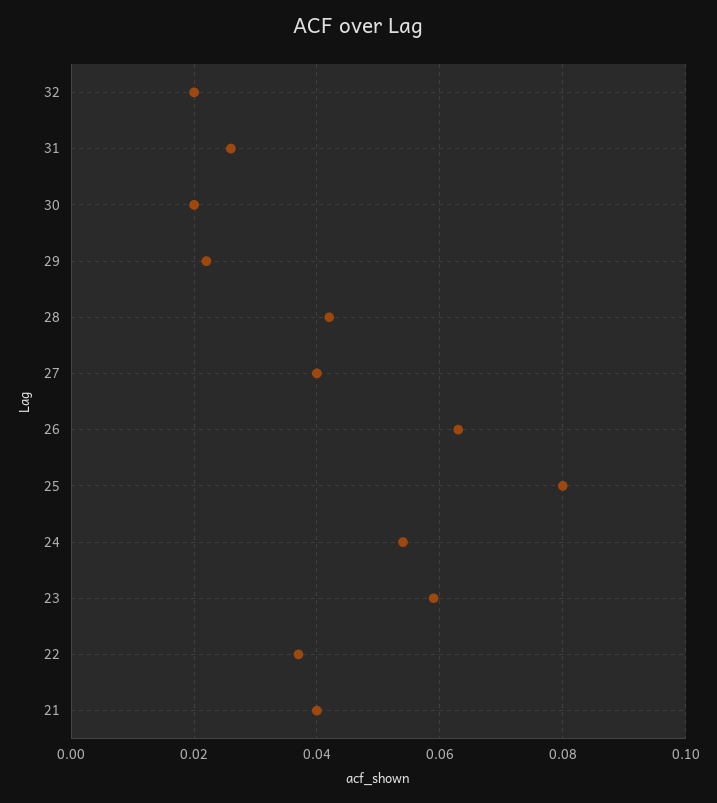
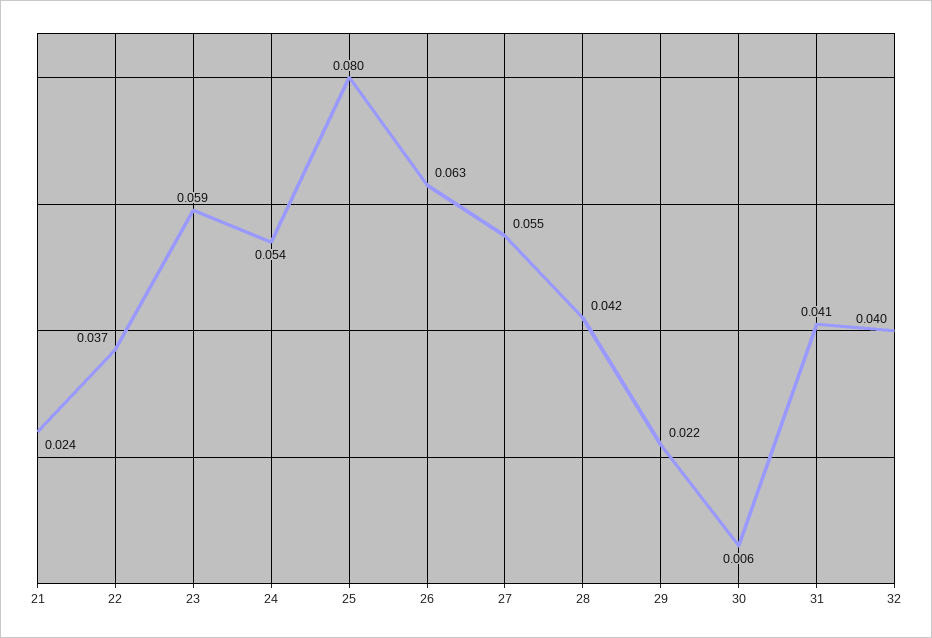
  {
-   "32": 0.02,
+   "32": 0.04,
-   "31": 0.025,
+   "31": 0.041,
-   "30": 0.02,
+   "30": 0.006,
    "29": 0.022,
    "28": 0.042,
-   "27": 0.04,
+   "27": 0.055,
    "26": 0.063,
    "25": 0.08,
    "24": 0.054,
    "23": 0.059,
    "22": 0.037,
-   "21": 0.04
+   "21": 0.024
  }

